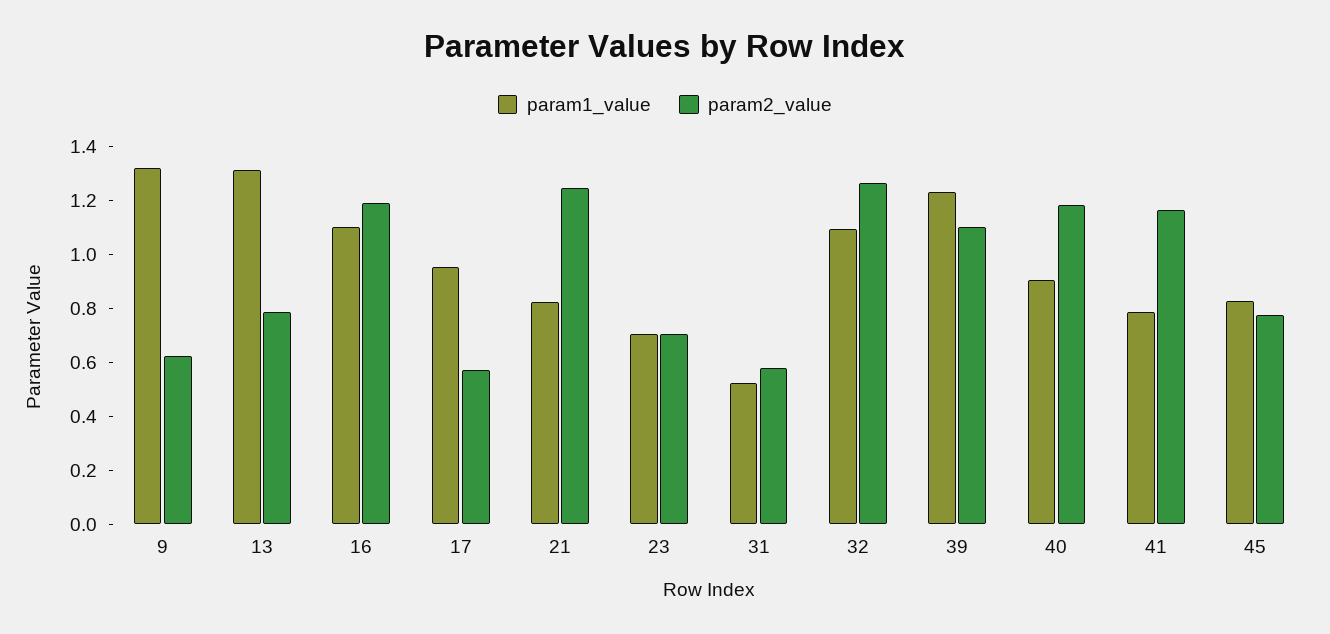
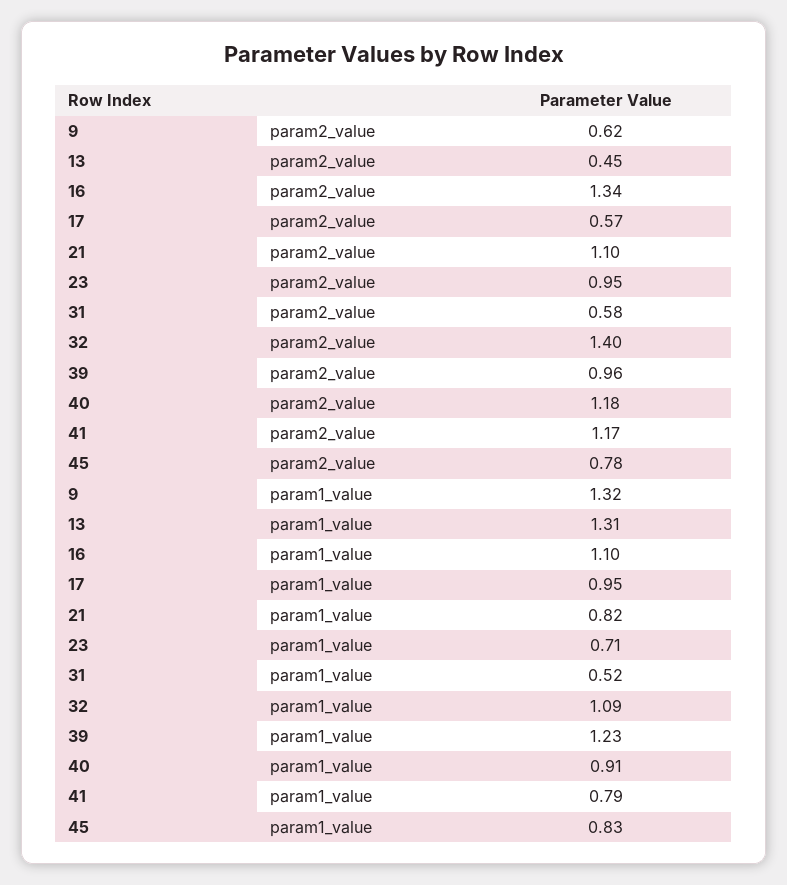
  {
    "param1_value": {
      "9": 1.32,
      "13": 1.31,
      "16": 1.1,
      "17": 0.95,
      "21": 0.82,
      "23": 0.71,
      "31": 0.52,
      "32": 1.09,
      "39": 1.23,
      "40": 0.91,
      "41": 0.79,
      "45": 0.83
    },
    "param2_value": {
      "9": 0.62,
-     "13": 0.8,
+     "13": 0.45,
-     "16": 1.2,
+     "16": 1.34,
      "17": 0.57,
-     "21": 1.25,
+     "21": 1.1,
-     "23": 0.7,
+     "23": 0.95,
      "31": 0.58,
-     "32": 1.25,
+     "32": 1.4,
-     "39": 1.1,
+     "39": 0.96,
      "40": 1.18,
      "41": 1.17,
      "45": 0.78
    }
  }

